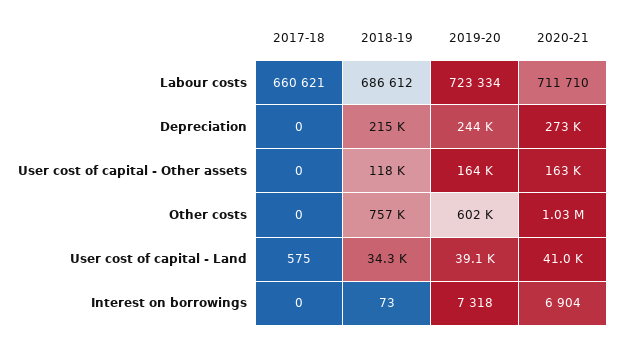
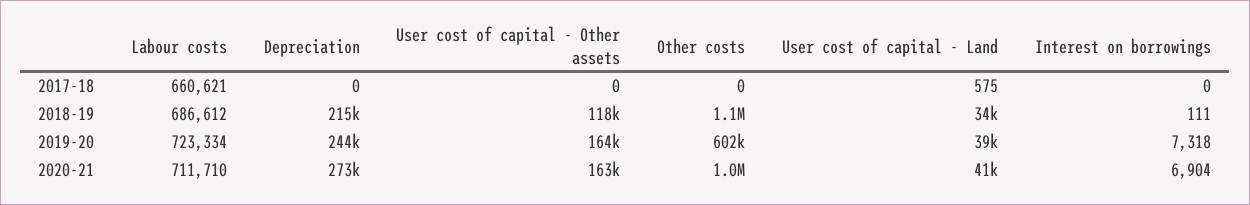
  {
    "2017-18": {
      "Labour costs": 660621,
      "Depreciation": 0,
      "User cost of capital - Other assets": 0,
      "Other costs": 0,
      "User cost of capital - Land": 575,
      "Interest on borrowings": 0
    },
    "2018-19": {
      "Labour costs": 686612,
      "Depreciation": 215000,
      "User cost of capital - Other assets": 118000,
-     "Other costs": 757000,
+     "Other costs": 1100000,
      "User cost of capital - Land": 34300,
-     "Interest on borrowings": 73
+     "Interest on borrowings": 111
    },
    "2019-20": {
      "Labour costs": 723334,
      "Depreciation": 244000,
      "User cost of capital - Other assets": 164000,
      "Other costs": 602000,
      "User cost of capital - Land": 39100,
      "Interest on borrowings": 7318
    },
    "2020-21": {
      "Labour costs": 711710,
      "Depreciation": 273000,
      "User cost of capital - Other assets": 163000,
      "Other costs": 1030000,
      "User cost of capital - Land": 41000,
      "Interest on borrowings": 6904
    }
  }

